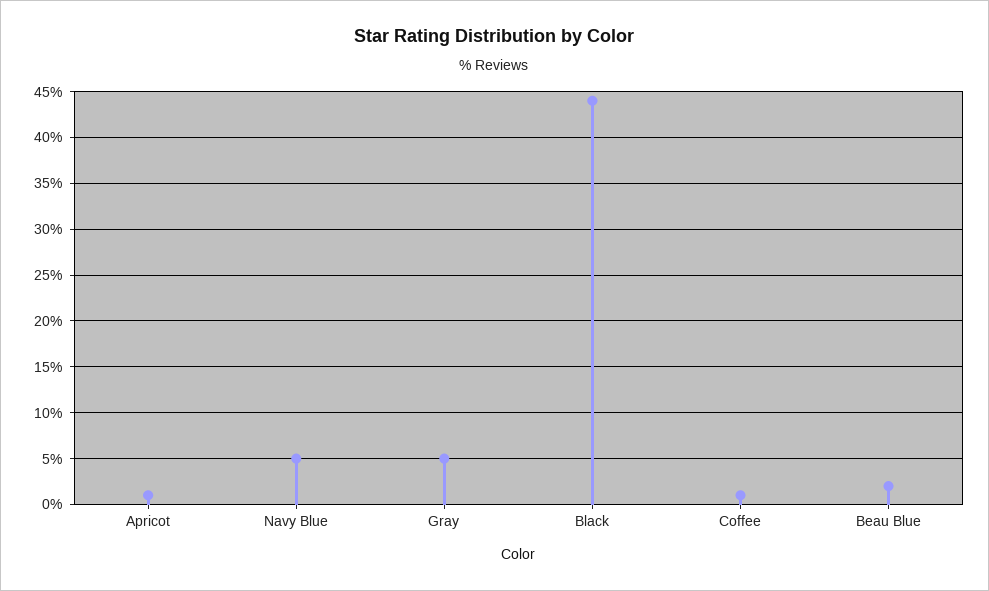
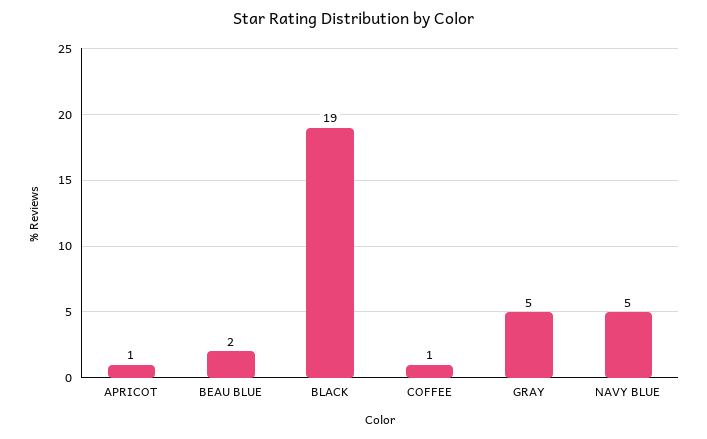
  {
    "Apricot": 1,
    "Navy Blue": 5,
    "Gray": 5,
-   "Black": 44,
+   "Black": 19,
    "Coffee": 1,
    "Beau Blue": 2
  }

